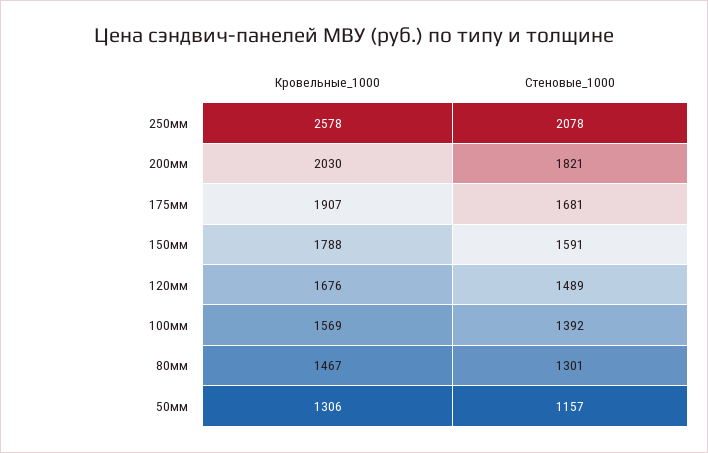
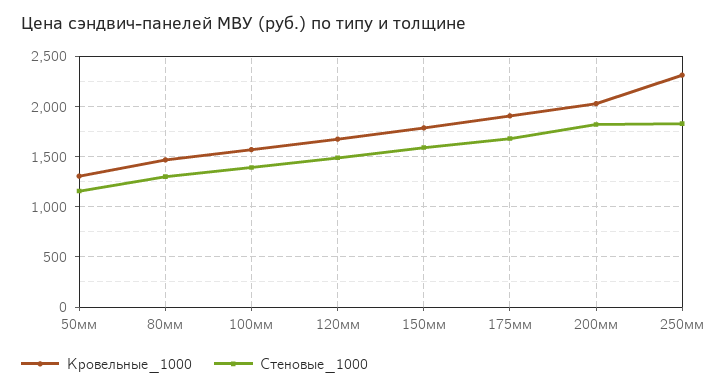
  {
    "Кровельные_1000": {
-     "250мм": 2578,
+     "250мм": 2300,
      "200мм": 2030,
      "175мм": 1907,
      "150мм": 1788,
      "120мм": 1676,
      "100мм": 1569,
      "80мм": 1467,
      "50мм": 1306
    },
    "Стеновые_1000": {
-     "250мм": 2078,
+     "250мм": 1800,
      "200мм": 1821,
      "175мм": 1681,
      "150мм": 1591,
      "120мм": 1489,
      "100мм": 1392,
      "80мм": 1301,
      "50мм": 1157
    }
  }

